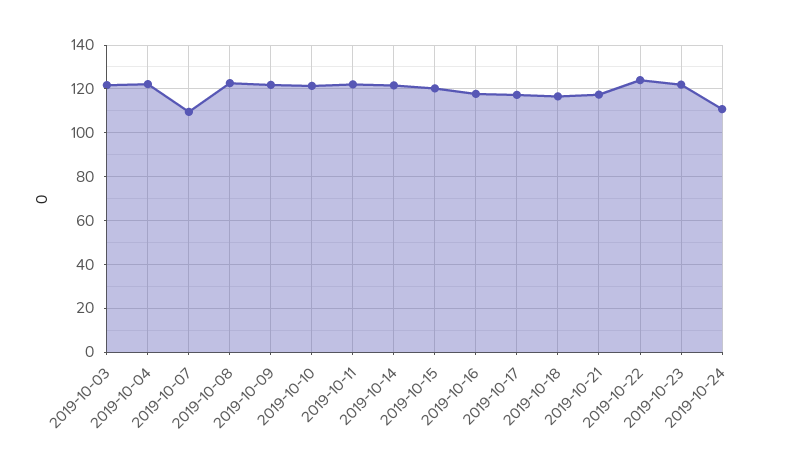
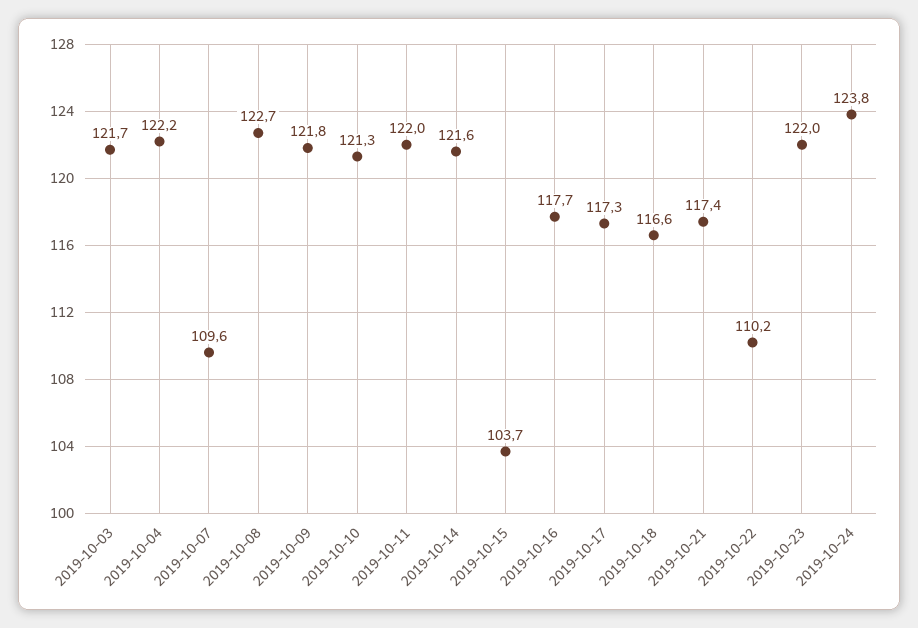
  {
    "2019-10-03": 121.7,
    "2019-10-04": 122.2,
    "2019-10-07": 109.6,
    "2019-10-08": 122.7,
    "2019-10-09": 121.8,
    "2019-10-10": 121.3,
    "2019-10-11": 122,
    "2019-10-14": 121.6,
-   "2019-10-15": 120,
+   "2019-10-15": 103.7,
    "2019-10-16": 117.7,
    "2019-10-17": 117.3,
    "2019-10-18": 116.6,
    "2019-10-21": 117.4,
-   "2019-10-22": 125,
+   "2019-10-22": 110.2,
    "2019-10-23": 122,
-   "2019-10-24": 110
+   "2019-10-24": 123.8
  }

